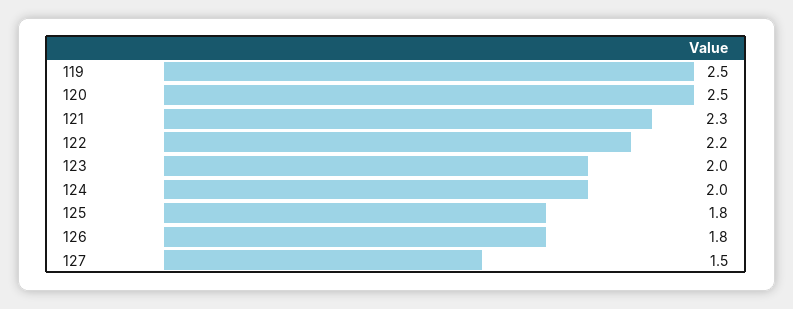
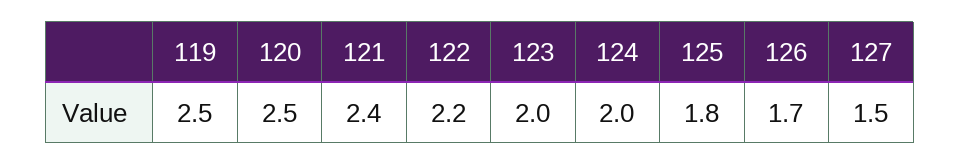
  {
    "119": 2.5,
    "120": 2.5,
-   "121": 2.3,
+   "121": 2.4,
    "122": 2.2,
    "123": 2,
    "124": 2,
    "125": 1.8,
-   "126": 1.8,
+   "126": 1.7,
    "127": 1.5
  }

